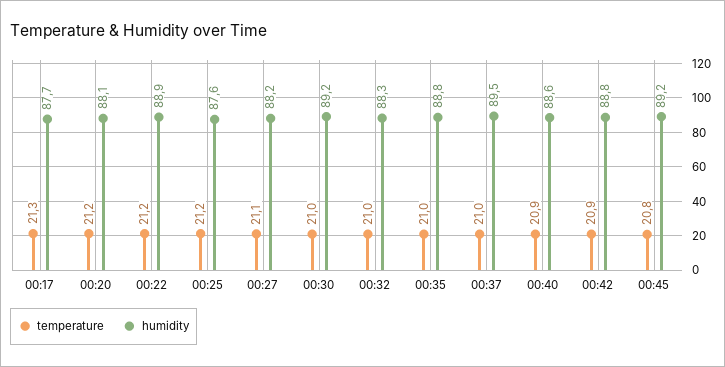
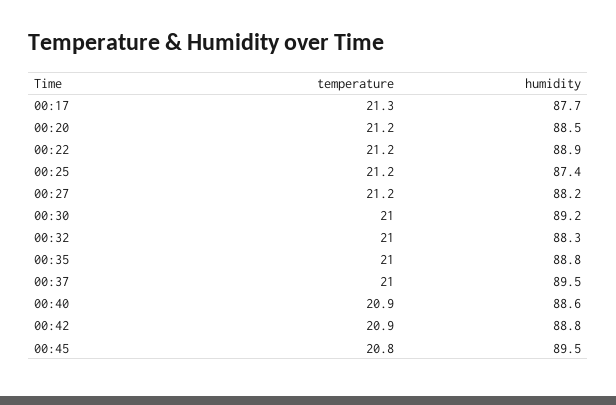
  {
    "temperature": {
      "00:17": 21.3,
      "00:20": 21.2,
      "00:22": 21.2,
      "00:25": 21.2,
-     "00:27": 21.1,
+     "00:27": 21.2,
      "00:30": 21,
      "00:32": 21,
      "00:35": 21,
      "00:37": 21,
      "00:40": 20.9,
      "00:42": 20.9,
      "00:45": 20.8
    },
    "humidity": {
      "00:17": 87.7,
-     "00:20": 88.1,
+     "00:20": 88.5,
      "00:22": 88.9,
-     "00:25": 87.6,
+     "00:25": 87.4,
      "00:27": 88.2,
      "00:30": 89.2,
      "00:32": 88.3,
      "00:35": 88.8,
      "00:37": 89.5,
      "00:40": 88.6,
      "00:42": 88.8,
-     "00:45": 89.2
+     "00:45": 89.5
    }
  }

